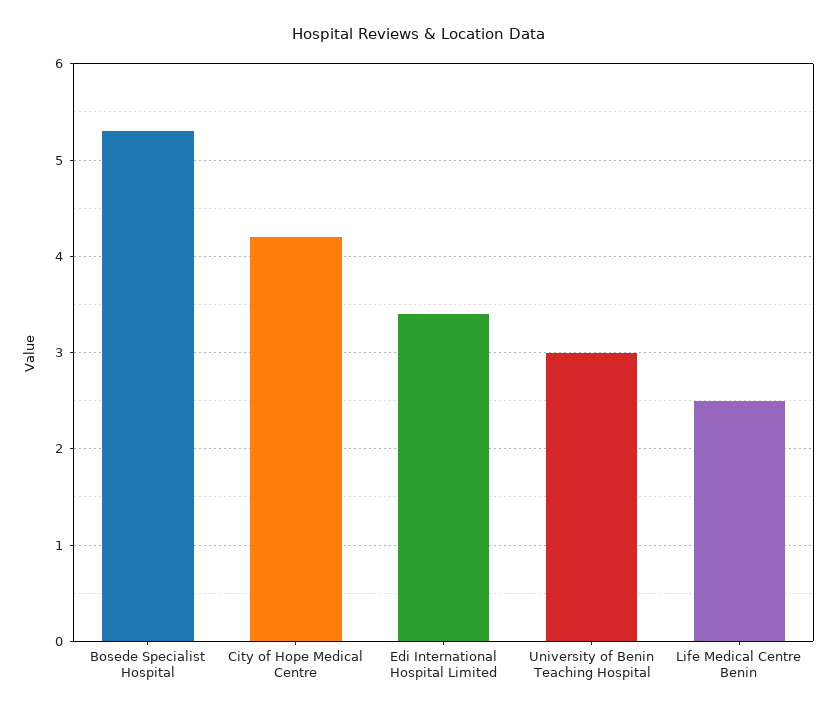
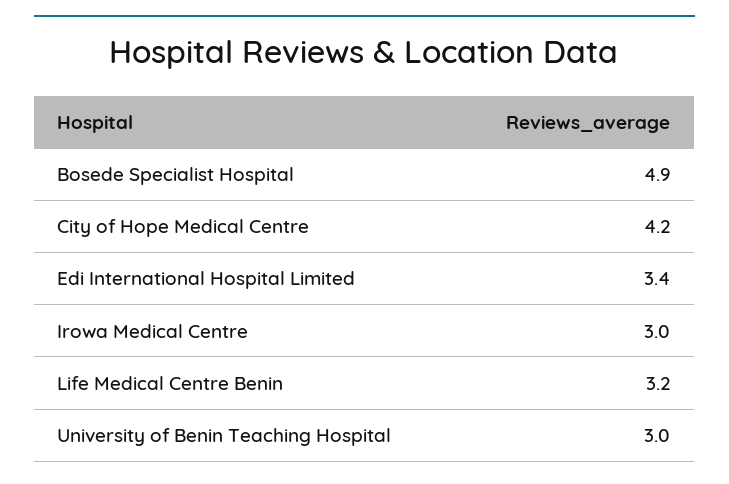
  {
-   "Bosede Specialist Hospital": 5.3,
+   "Bosede Specialist Hospital": 4.9,
    "City of Hope Medical Centre": 4.2,
    "Edi International Hospital Limited": 3.4,
    "University of Benin Teaching Hospital": 3,
-   "Life Medical Centre Benin": 2.5
+   "Life Medical Centre Benin": 3.2,
+   "Irowa Medical Centre": 3
  }

